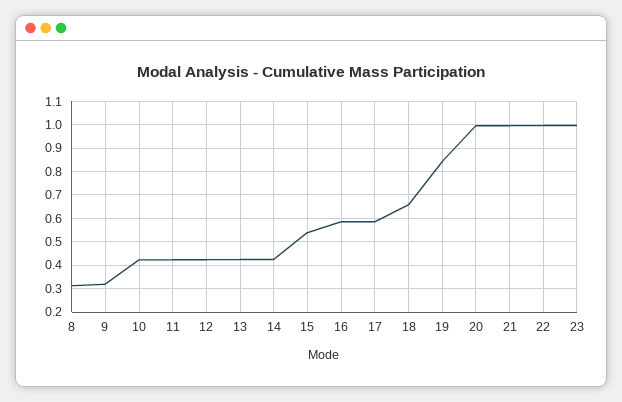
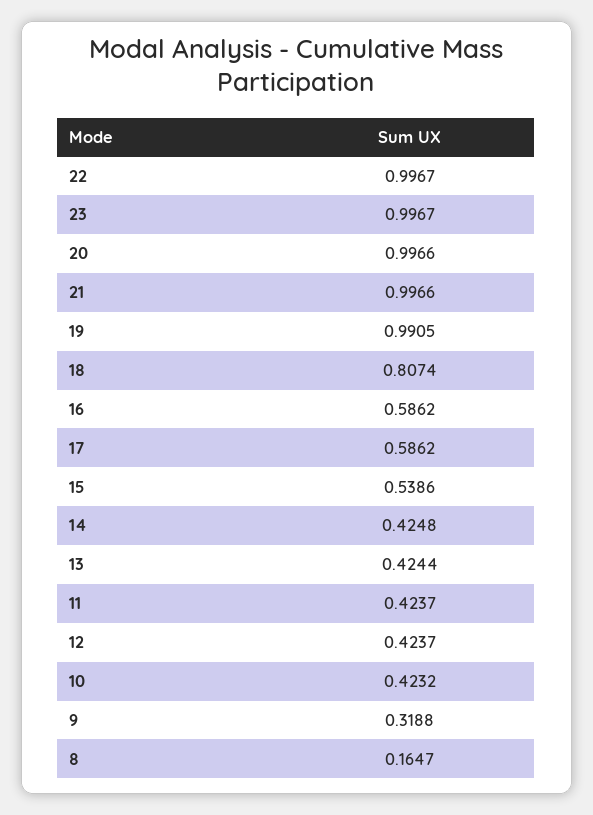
  {
-   "8": 0.3,
+   "8": 0.1647,
    "9": 0.3188,
    "10": 0.4232,
    "11": 0.4237,
    "12": 0.4237,
    "13": 0.4244,
    "14": 0.4248,
    "15": 0.5386,
    "16": 0.5862,
    "17": 0.5862,
-   "18": 0.65,
+   "18": 0.8074,
-   "19": 0.85,
+   "19": 0.9905,
    "20": 0.9966,
    "21": 0.9966,
    "22": 0.9967,
    "23": 0.9967
  }

